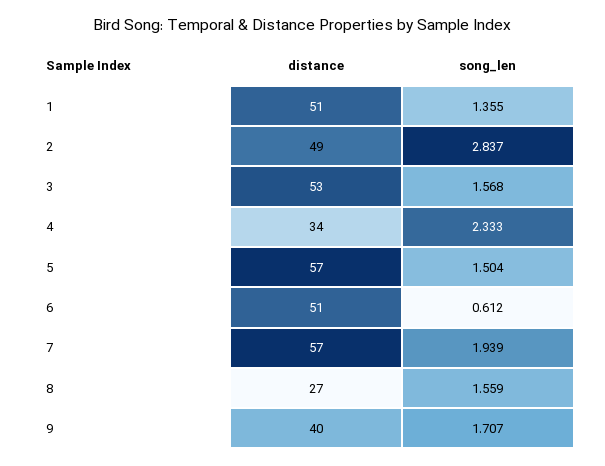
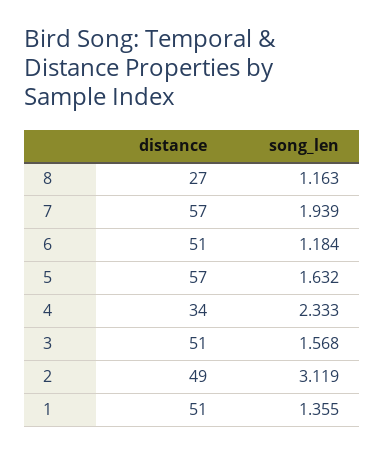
  {
    "distance": {
      "1": 51,
      "2": 49,
-     "3": 53,
+     "3": 51,
      "4": 34,
      "5": 57,
      "6": 51,
      "7": 57,
-     "8": 27,
+     "8": 27
-     "9": 40
    },
    "song_len": {
      "1": 1.355,
-     "2": 2.837,
+     "2": 3.119,
      "3": 1.568,
      "4": 2.333,
-     "5": 1.504,
+     "5": 1.632,
-     "6": 0.612,
+     "6": 1.184,
      "7": 1.939,
-     "8": 1.559,
+     "8": 1.163
-     "9": 1.707
    }
  }

